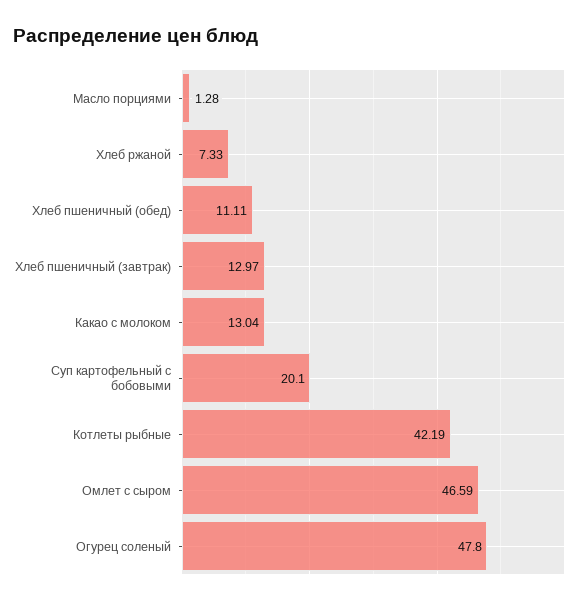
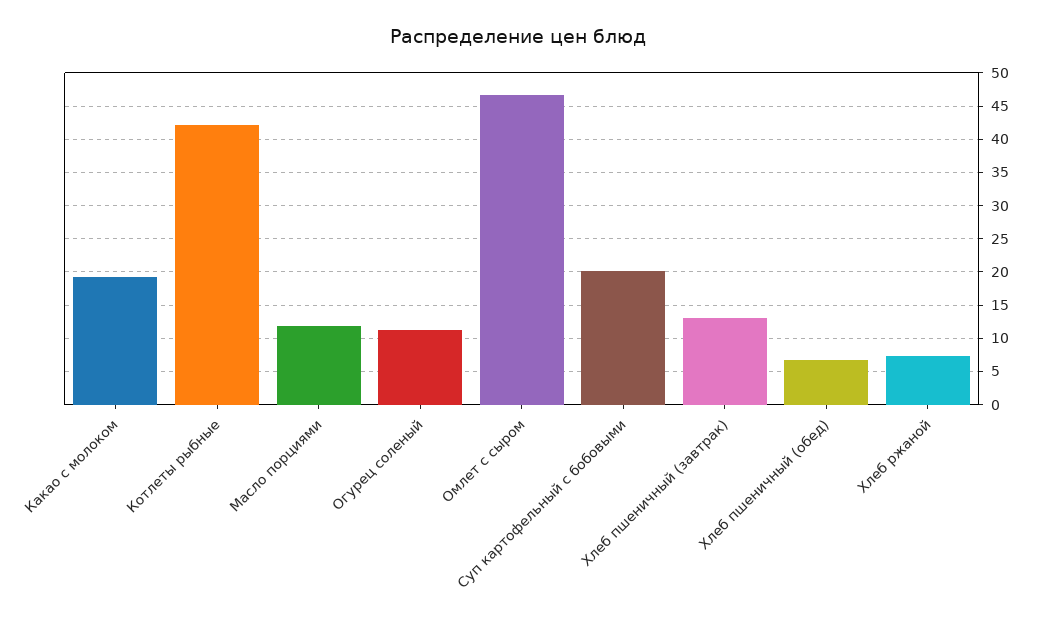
  {
-   "Масло порциями": 1.28,
+   "Масло порциями": 12,
    "Хлеб ржаной": 7.33,
-   "Хлеб пшеничный (обед)": 11.11,
+   "Хлеб пшеничный (обед)": 7,
    "Хлеб пшеничный (завтрак)": 12.97,
-   "Какао с молоком": 13.04,
+   "Какао с молоком": 19,
    "Суп картофельный с бобовыми": 20.1,
    "Котлеты рыбные": 42.19,
    "Омлет с сыром": 46.59,
-   "Огурец соленый": 47.8
+   "Огурец соленый": 11
  }

